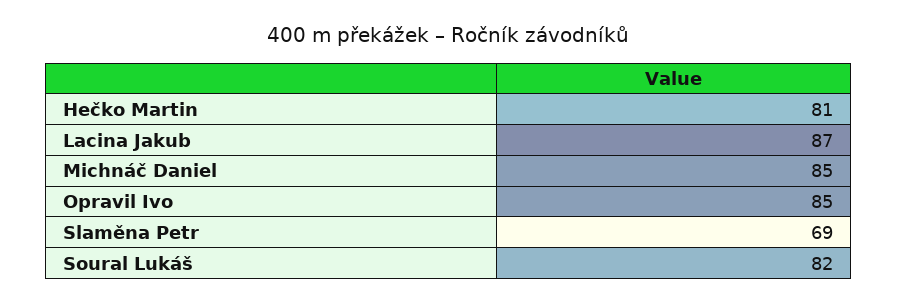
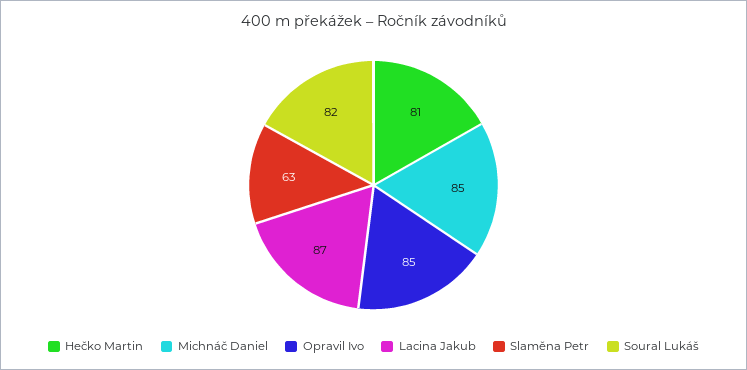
  {
    "Hečko Martin": 81,
    "Lacina Jakub": 87,
    "Michnáč Daniel": 85,
    "Opravil Ivo": 85,
-   "Slaměna Petr": 69,
+   "Slaměna Petr": 63,
    "Soural Lukáš": 82
  }

